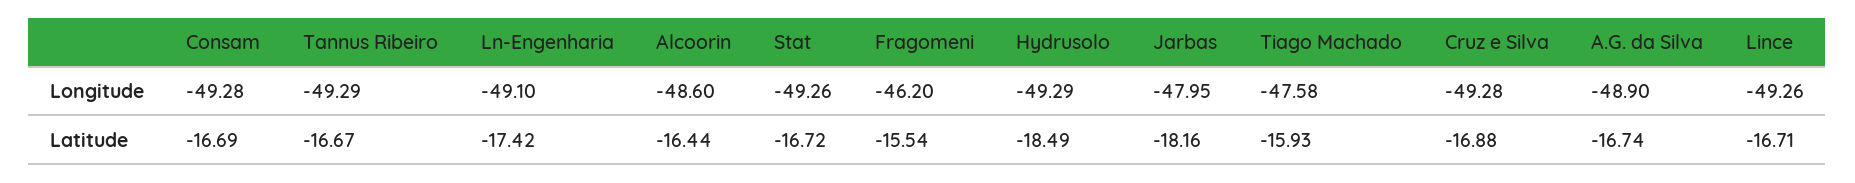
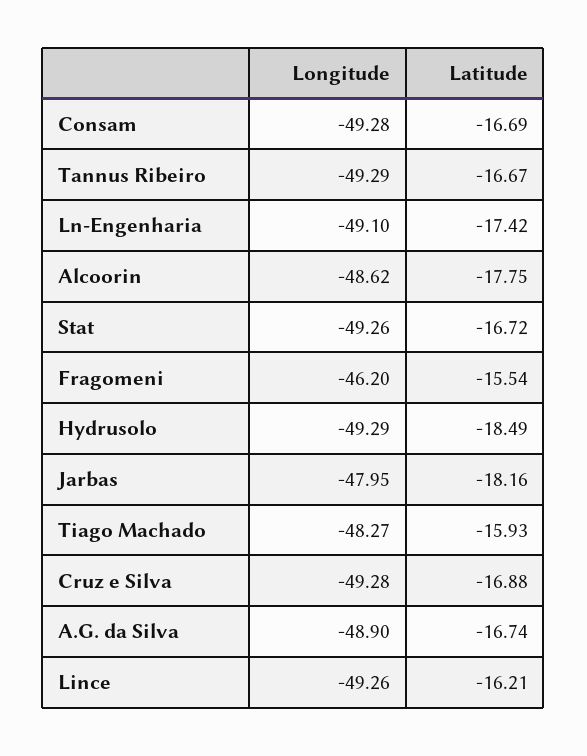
  {
    "Consam": {
      "Longitude": -49.28,
      "Latitude": -16.69
    },
    "Tannus Ribeiro": {
      "Longitude": -49.29,
      "Latitude": -16.67
    },
    "Ln-Engenharia": {
      "Longitude": -49.1,
      "Latitude": -17.42
    },
    "Alcoorin": {
-     "Longitude": -48.6,
+     "Longitude": -48.62,
-     "Latitude": -16.44
+     "Latitude": -17.75
    },
    "Stat": {
      "Longitude": -49.26,
      "Latitude": -16.72
    },
    "Fragomeni": {
      "Longitude": -46.2,
      "Latitude": -15.54
    },
    "Hydrusolo": {
      "Longitude": -49.29,
      "Latitude": -18.49
    },
    "Jarbas": {
      "Longitude": -47.95,
      "Latitude": -18.16
    },
    "Tiago Machado": {
-     "Longitude": -47.58,
+     "Longitude": -48.27,
      "Latitude": -15.93
    },
    "Cruz e Silva": {
      "Longitude": -49.28,
      "Latitude": -16.88
    },
    "A.G. da Silva": {
      "Longitude": -48.9,
      "Latitude": -16.74
    },
    "Lince": {
      "Longitude": -49.26,
-     "Latitude": -16.71
+     "Latitude": -16.21
    }
  }

